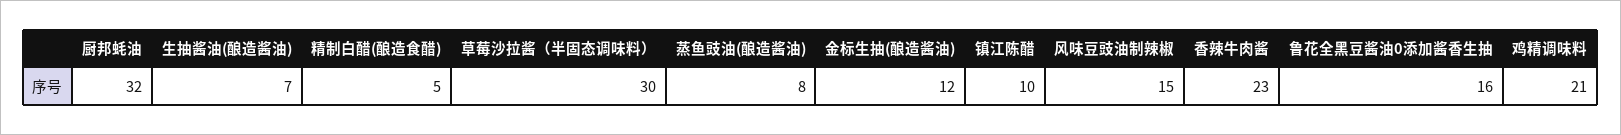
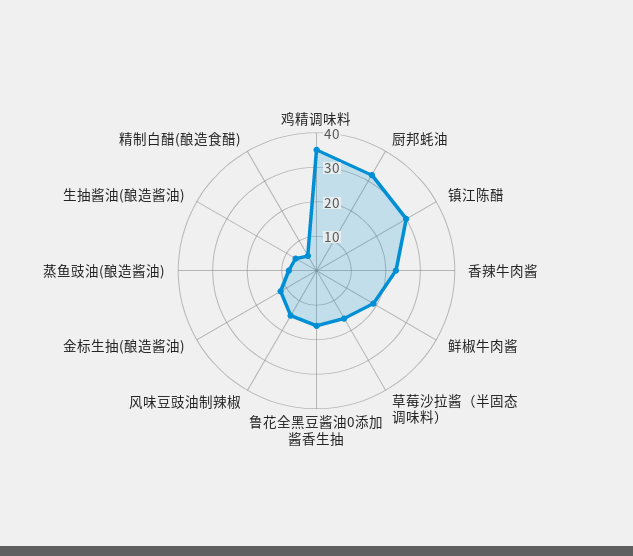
  {
    "厨邦蚝油": 32,
    "生抽酱油(酿造酱油)": 7,
    "精制白醋(酿造食醋)": 5,
-   "草莓沙拉酱（半固态调味料）": 30,
+   "草莓沙拉酱（半固态调味料）": 15,
    "蒸鱼豉油(酿造酱油)": 8,
    "金标生抽(酿造酱油)": 12,
-   "镇江陈醋": 10,
+   "镇江陈醋": 30,
    "风味豆豉油制辣椒": 15,
    "香辣牛肉酱": 23,
    "鲁花全黑豆酱油0添加酱香生抽": 16,
-   "鸡精调味料": 21
+   "鸡精调味料": 35,
+   "鲜椒牛肉酱": 20
  }

